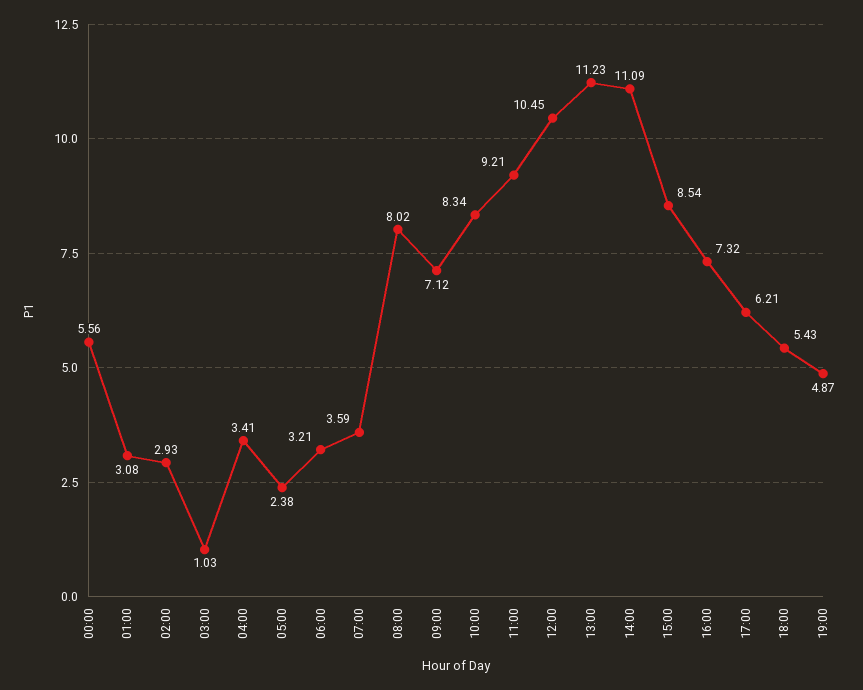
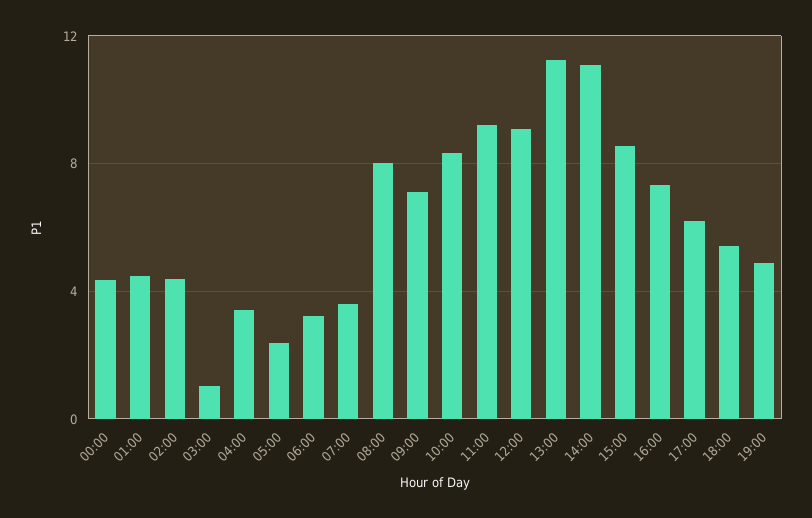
  {
-   "00:00": 5.56,
+   "00:00": 4.5,
-   "01:00": 3.08,
+   "01:00": 4.5,
-   "02:00": 2.93,
+   "02:00": 4.5,
    "03:00": 1.03,
    "04:00": 3.41,
    "05:00": 2.38,
    "06:00": 3.21,
    "07:00": 3.59,
    "08:00": 8.02,
    "09:00": 7.12,
    "10:00": 8.34,
    "11:00": 9.21,
-   "12:00": 10.45,
+   "12:00": 9,
    "13:00": 11.23,
    "14:00": 11.09,
    "15:00": 8.54,
    "16:00": 7.32,
    "17:00": 6.21,
    "18:00": 5.43,
    "19:00": 4.87
  }

